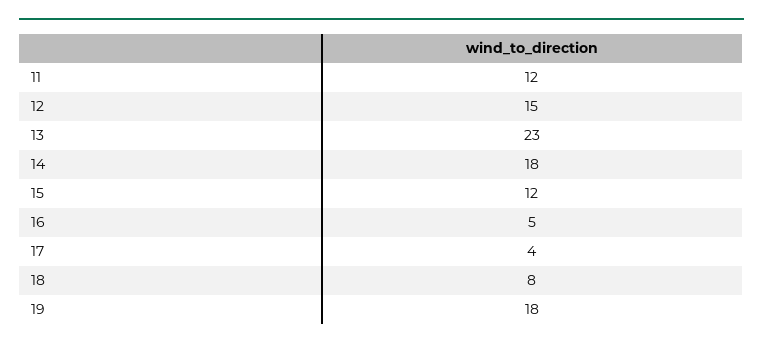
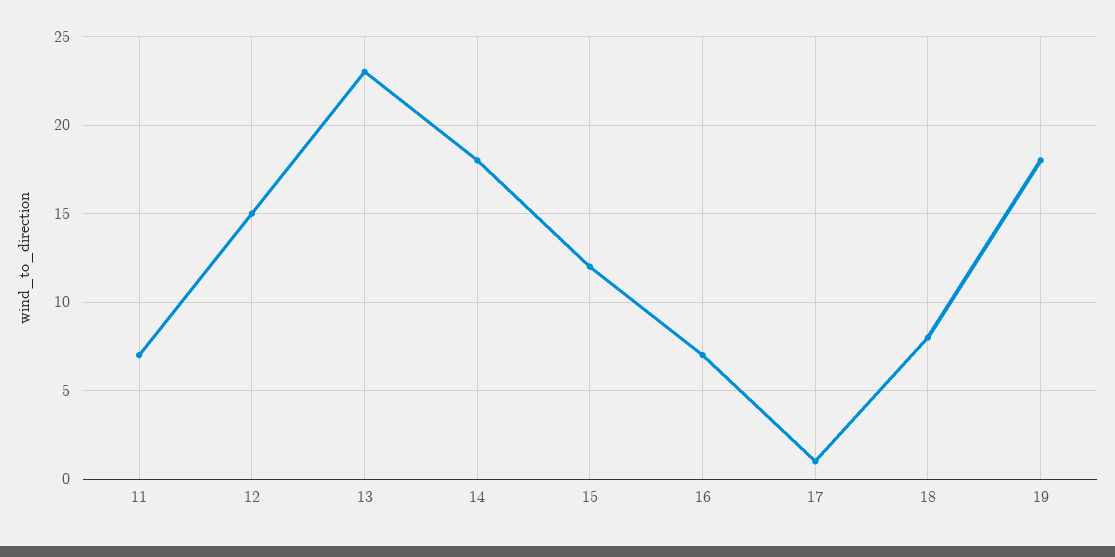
  {
-   "11": 12,
+   "11": 7,
    "12": 15,
    "13": 23,
    "14": 18,
    "15": 12,
-   "16": 5,
+   "16": 7,
-   "17": 4,
+   "17": 1,
    "18": 8,
    "19": 18
  }

